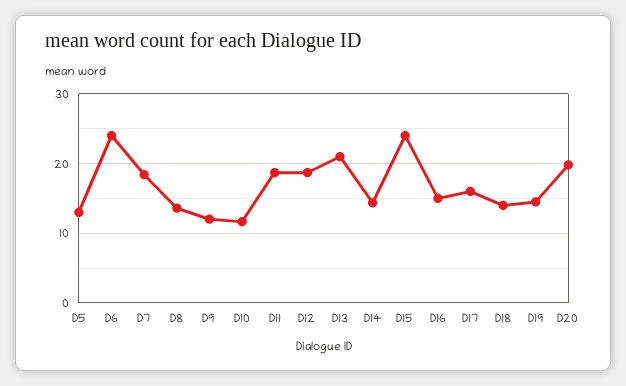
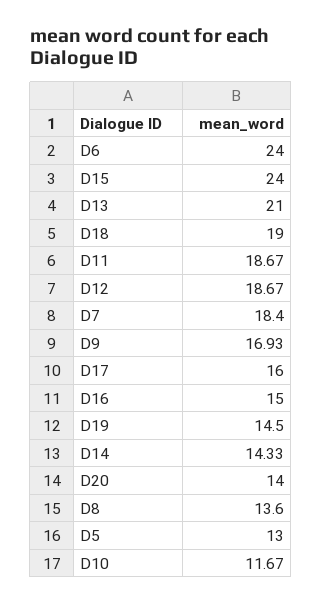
  {
    "D5": 13,
    "D6": 24,
    "D7": 18.4,
    "D8": 13.6,
-   "D9": 12,
+   "D9": 16.93,
    "D10": 11.67,
    "D11": 18.67,
    "D12": 18.67,
    "D13": 21,
    "D14": 14.33,
    "D15": 24,
    "D16": 15,
    "D17": 16,
-   "D18": 14,
+   "D18": 19,
    "D19": 14.5,
-   "D20": 20
+   "D20": 14
  }

